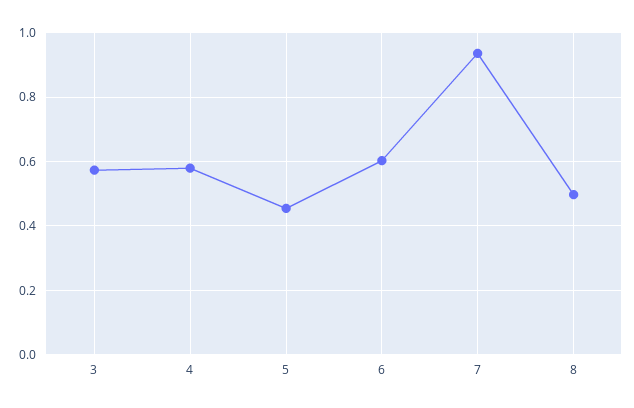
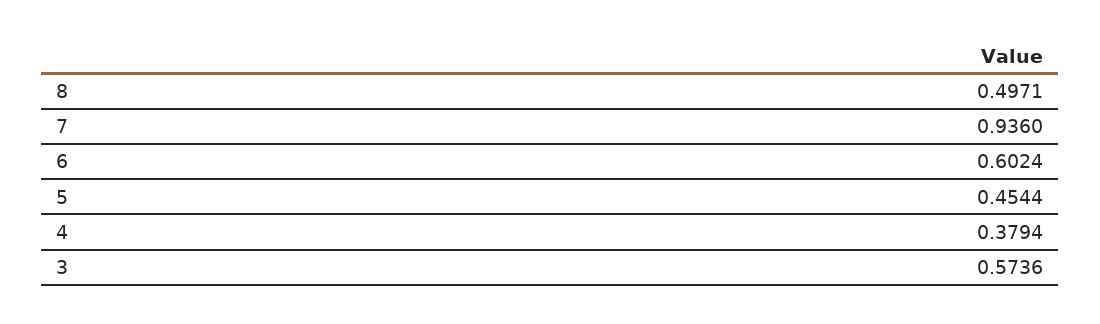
  {
    "3": 0.5736,
-   "4": 0.58,
+   "4": 0.3794,
    "5": 0.4544,
    "6": 0.6024,
    "7": 0.936,
    "8": 0.4971
  }

